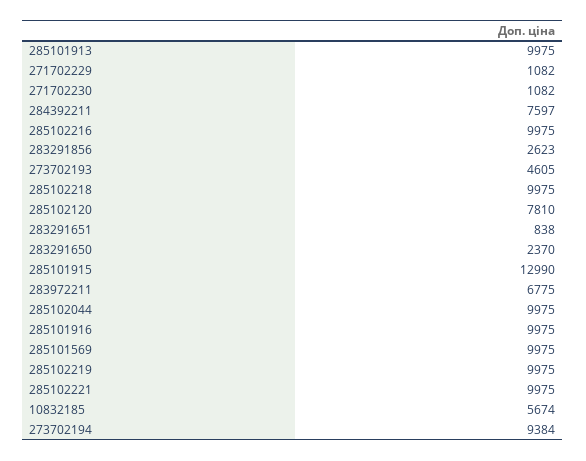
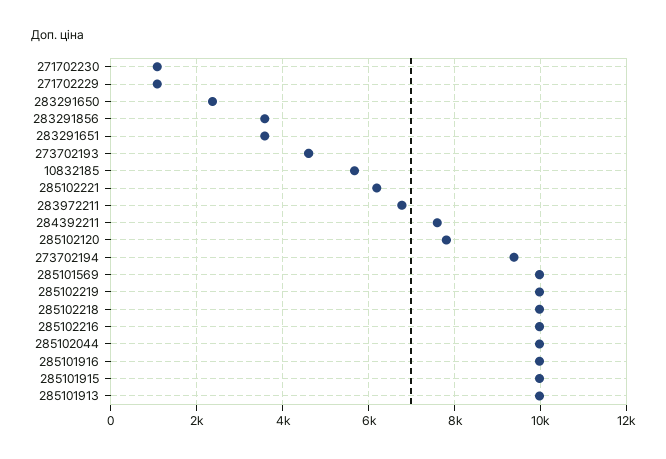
  {
    "285101913": 9975,
    "271702229": 1082,
    "271702230": 1082,
    "284392211": 7597,
    "285102216": 9975,
-   "283291856": 2623,
+   "283291856": 3600,
    "273702193": 4605,
    "285102218": 9975,
    "285102120": 7810,
-   "283291651": 838,
+   "283291651": 3600,
    "283291650": 2370,
-   "285101915": 12990,
+   "285101915": 10000,
    "283972211": 6775,
    "285102044": 9975,
    "285101916": 9975,
    "285101569": 9975,
    "285102219": 9975,
-   "285102221": 9975,
+   "285102221": 6200,
    "10832185": 5674,
    "273702194": 9384
  }

